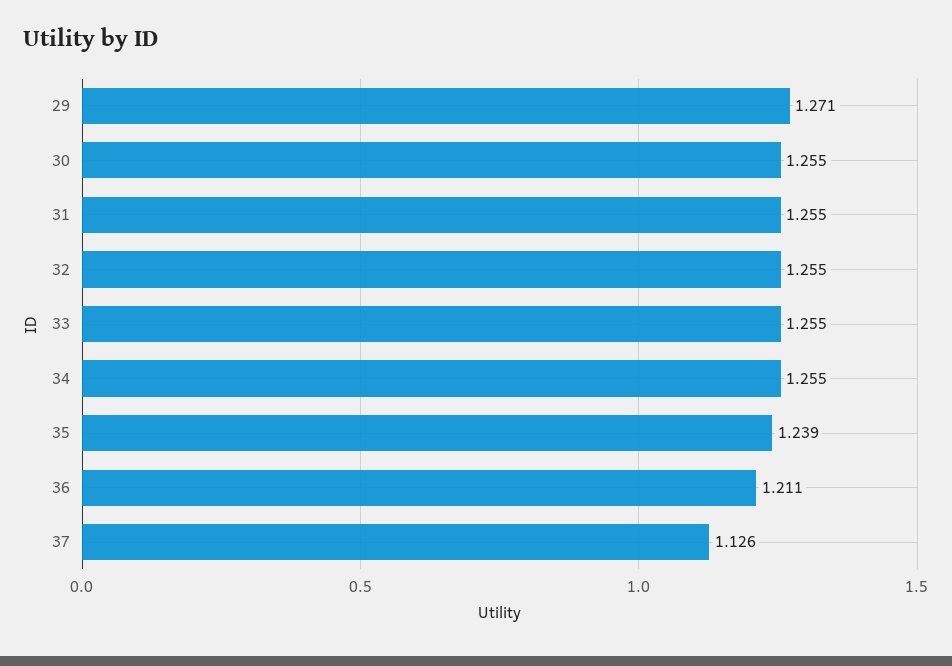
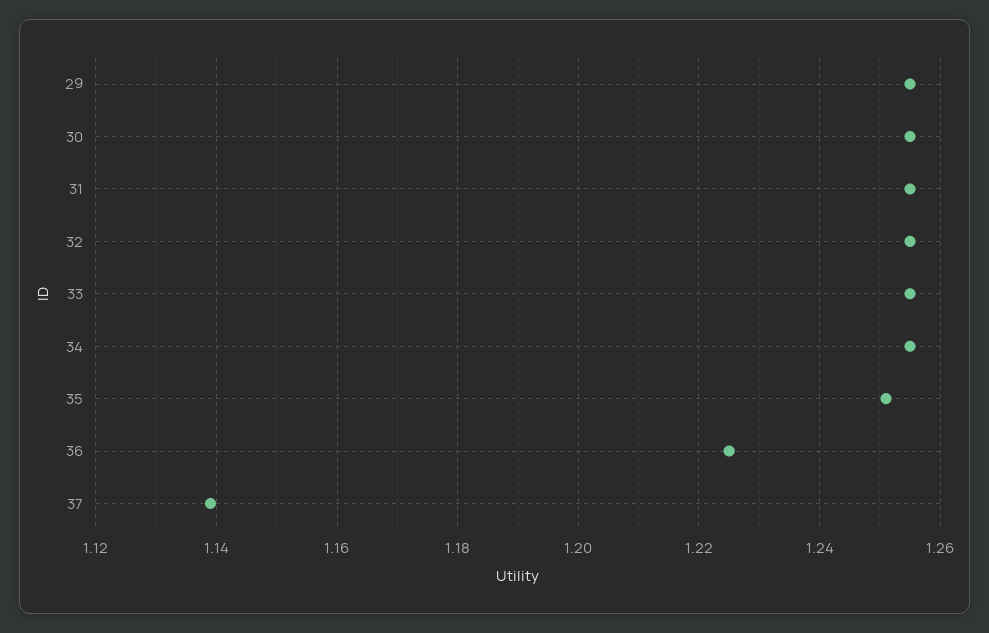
  {
-   "29": 1.271,
+   "29": 1.255,
    "30": 1.255,
    "31": 1.255,
    "32": 1.255,
    "33": 1.255,
    "34": 1.255,
-   "35": 1.239,
+   "35": 1.25,
-   "36": 1.211,
+   "36": 1.225,
-   "37": 1.126
+   "37": 1.14
  }

